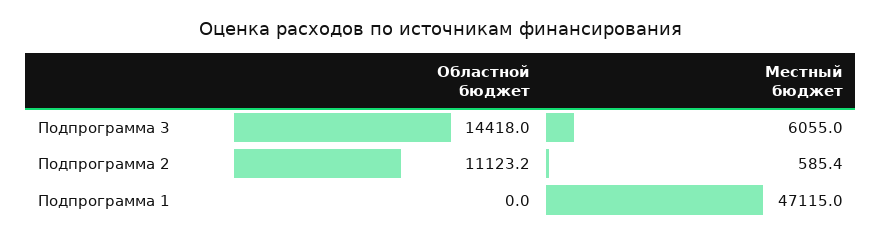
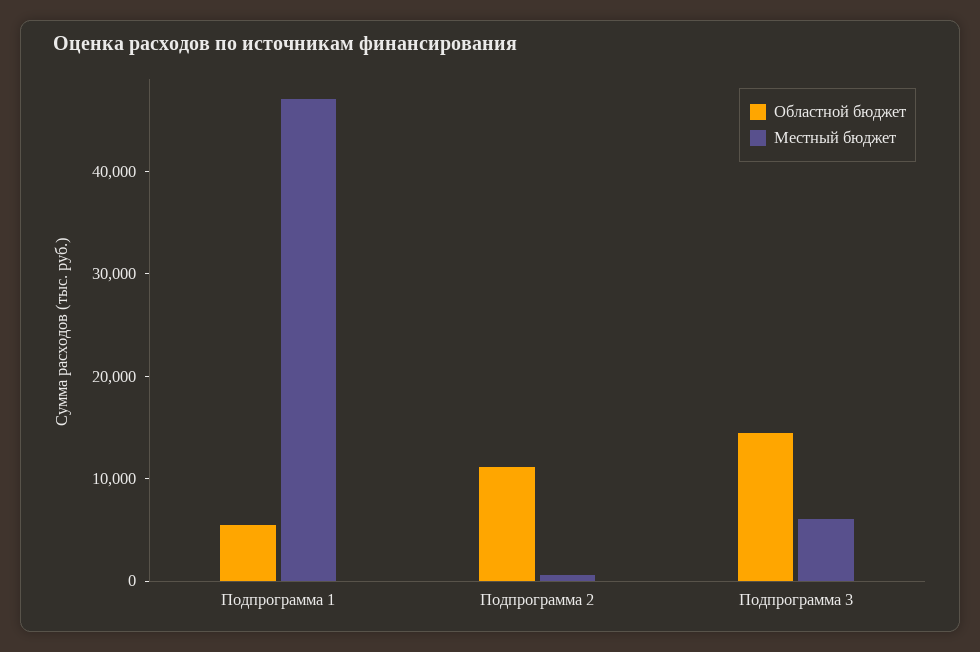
  {
    "Областной бюджет": {
      "Подпрограмма 3": 14418,
      "Подпрограмма 2": 11123.2,
-     "Подпрограмма 1": 0
+     "Подпрограмма 1": 6000
    },
    "Местный бюджет": {
      "Подпрограмма 3": 6055,
      "Подпрограмма 2": 585.4,
      "Подпрограмма 1": 47115
    }
  }

